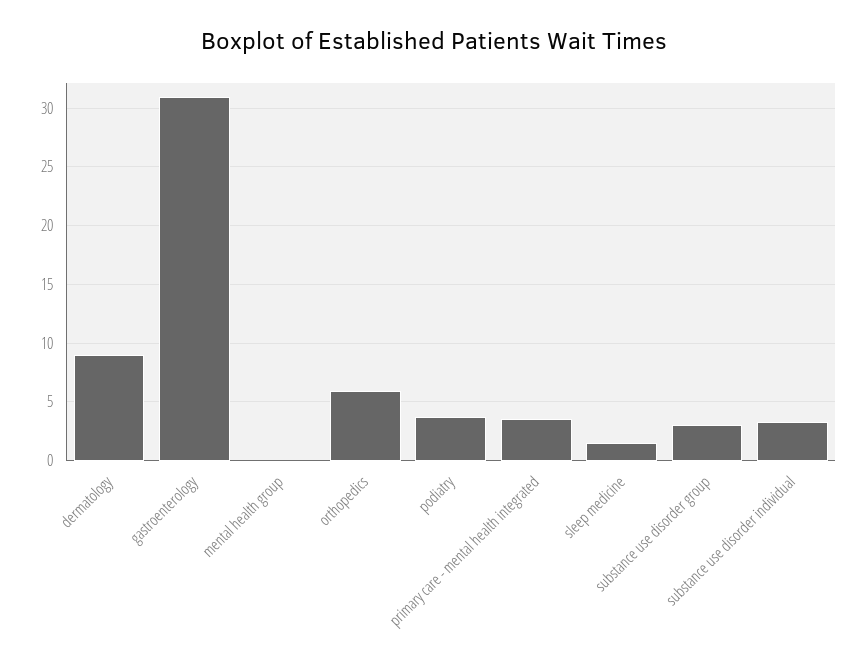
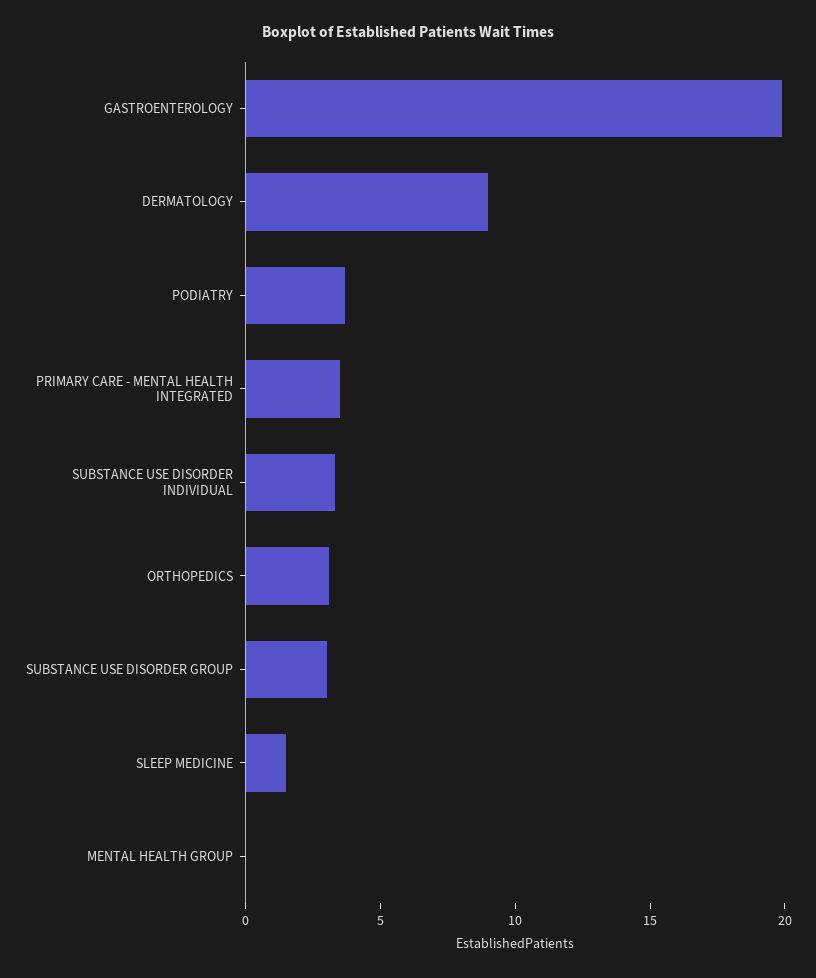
  {
    "dermatology": 9,
-   "gastroenterology": 31,
+   "gastroenterology": 20,
    "mental health group": 0,
-   "orthopedics": 6,
+   "orthopedics": 3,
    "podiatry": 4,
    "primary care - mental health integrated": 4,
    "sleep medicine": 2,
    "substance use disorder group": 3,
    "substance use disorder individual": 3
  }

